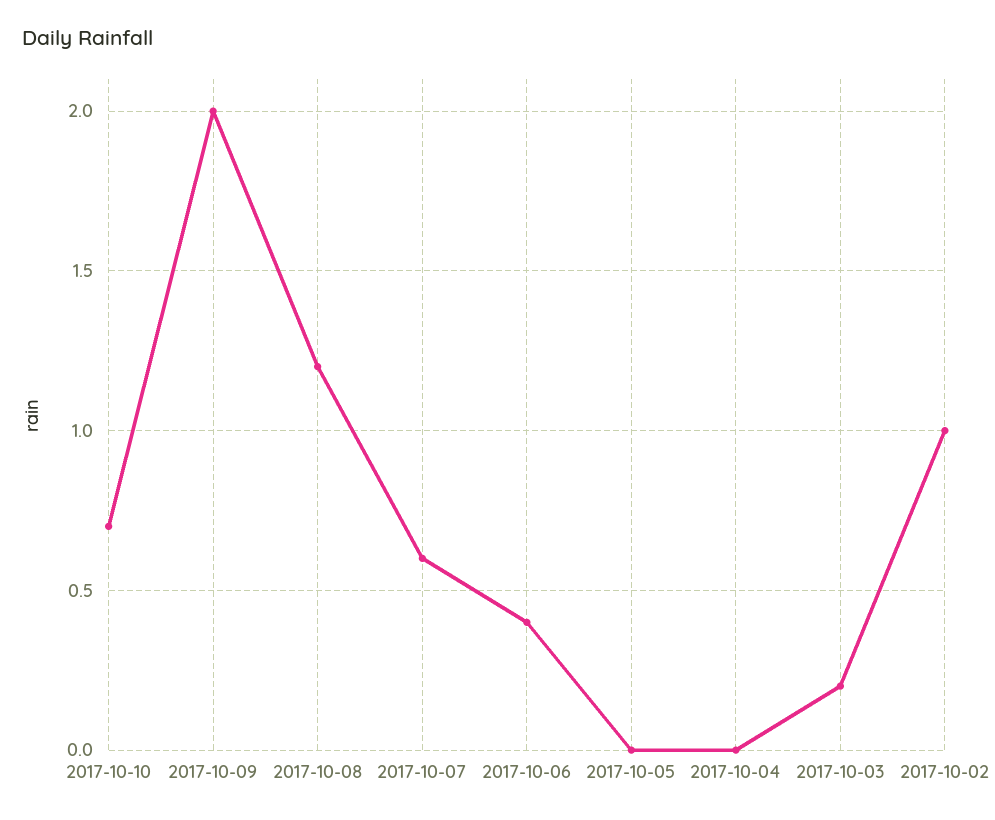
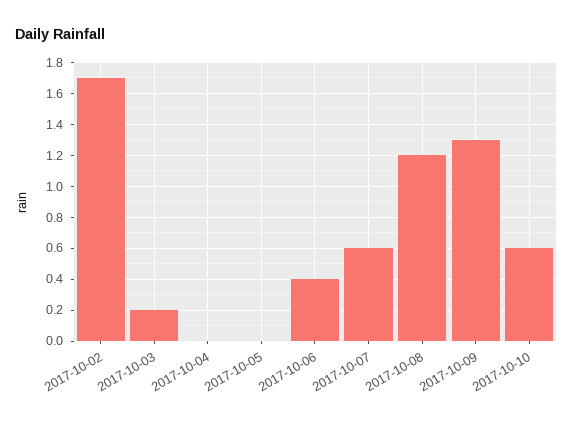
  {
-   "2017-10-10": 0.7,
+   "2017-10-10": 0.6,
-   "2017-10-09": 2,
+   "2017-10-09": 1.3,
    "2017-10-08": 1.2,
    "2017-10-07": 0.6,
    "2017-10-06": 0.4,
    "2017-10-05": 0,
    "2017-10-04": 0,
    "2017-10-03": 0.2,
-   "2017-10-02": 1
+   "2017-10-02": 1.7
  }

